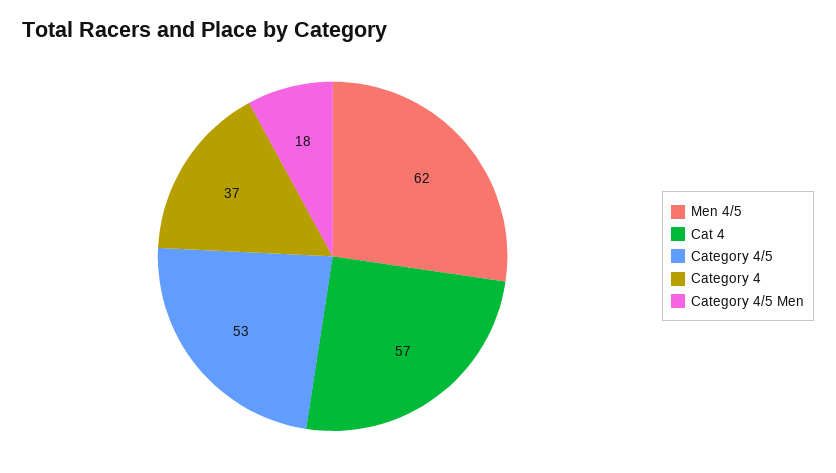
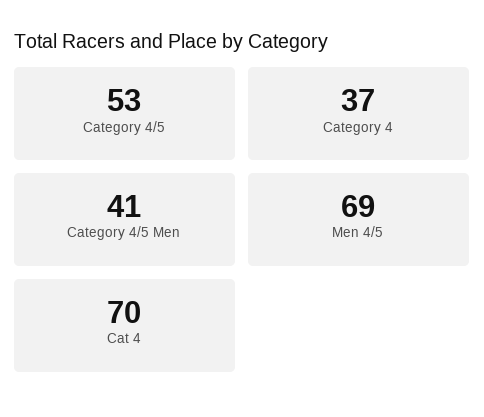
  {
-   "Men 4/5": 62,
+   "Men 4/5": 69,
-   "Cat 4": 57,
+   "Cat 4": 70,
    "Category 4/5": 53,
    "Category 4": 37,
-   "Category 4/5 Men": 18
+   "Category 4/5 Men": 41
  }

